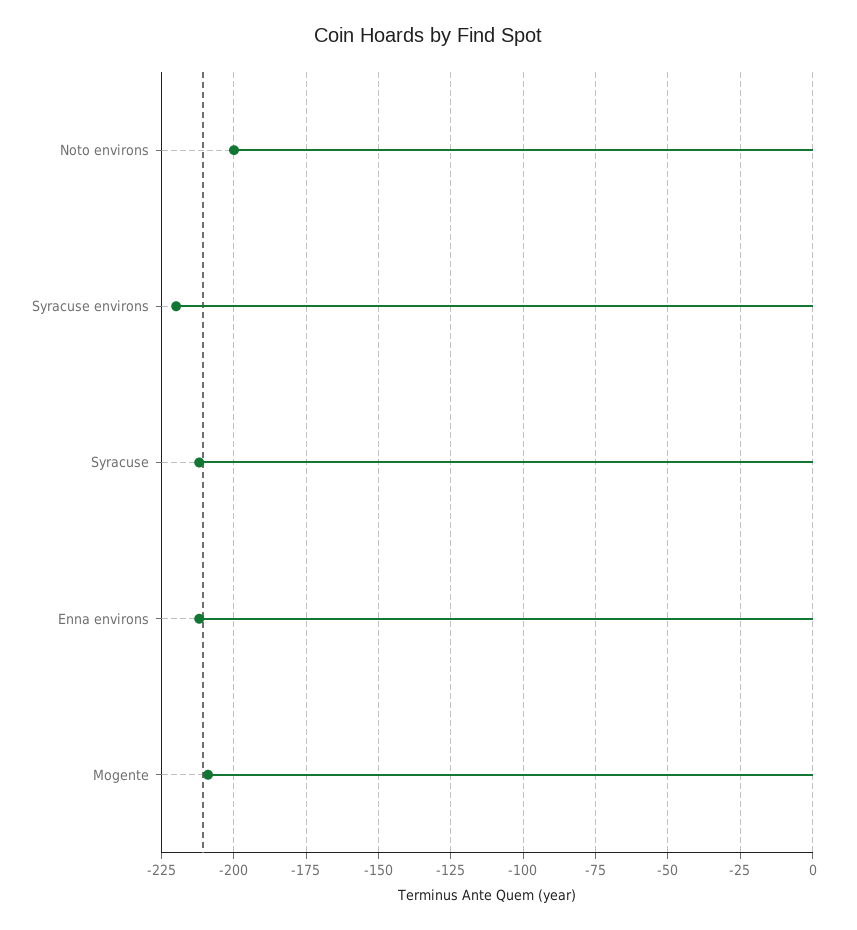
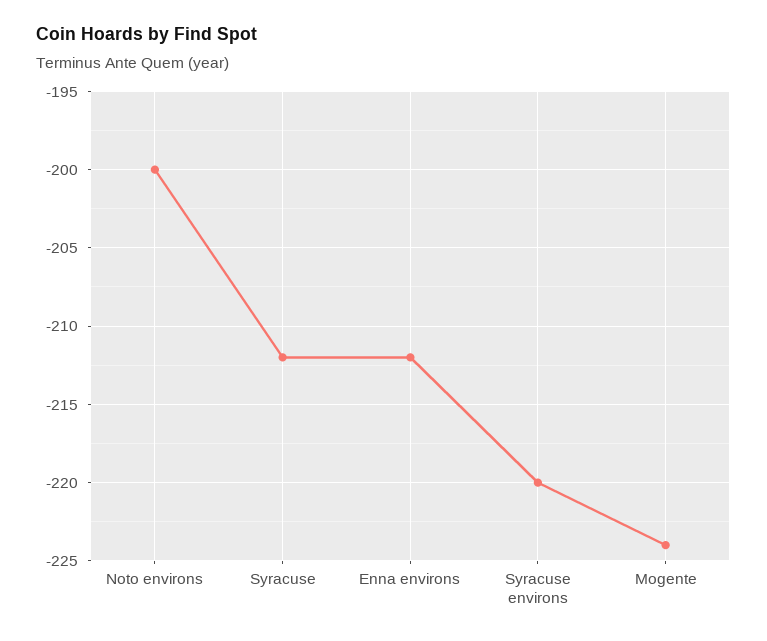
  {
    "Noto environs": -200,
    "Syracuse environs": -220,
    "Syracuse": -212,
    "Enna environs": -212,
-   "Mogente": -210
+   "Mogente": -224
  }

